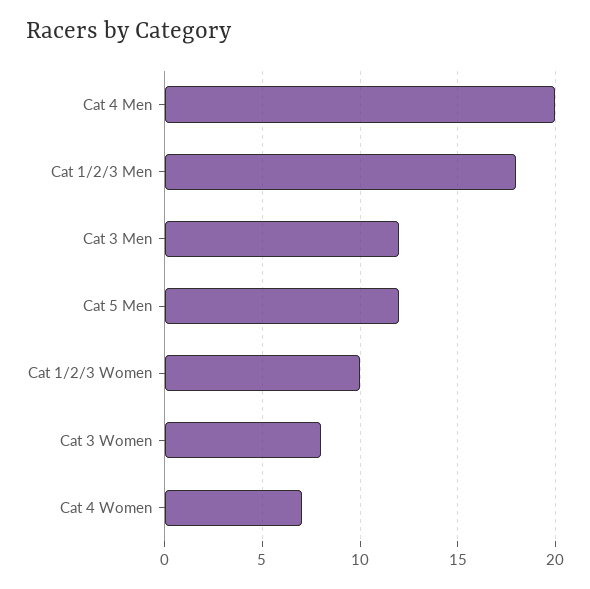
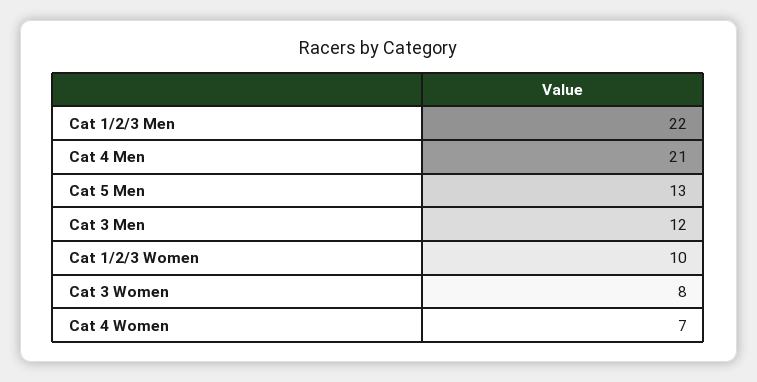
  {
-   "Cat 4 Men": 20,
+   "Cat 4 Men": 21,
-   "Cat 1/2/3 Men": 18,
+   "Cat 1/2/3 Men": 22,
    "Cat 3 Men": 12,
-   "Cat 5 Men": 12,
+   "Cat 5 Men": 13,
    "Cat 1/2/3 Women": 10,
    "Cat 3 Women": 8,
    "Cat 4 Women": 7
  }

